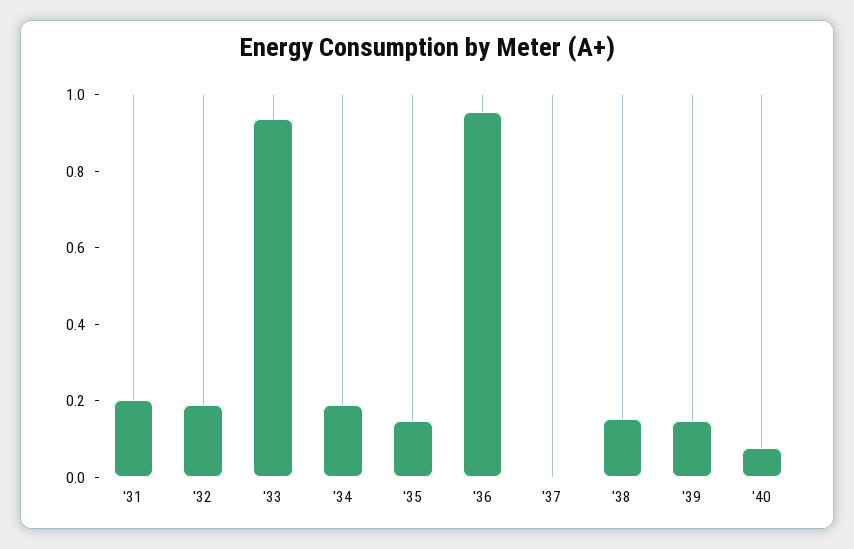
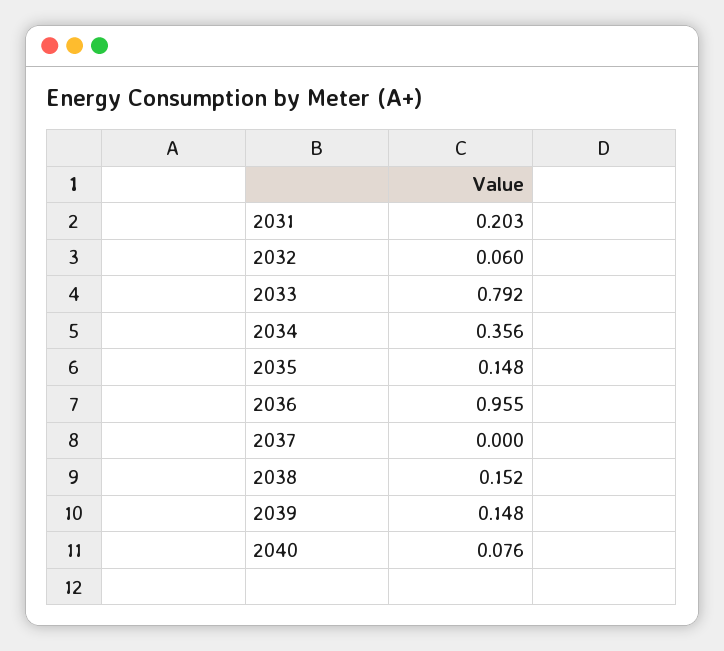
  {
    "'31": 0.203,
-   "'32": 0.2,
+   "'32": 0.06,
-   "'33": 0.95,
+   "'33": 0.792,
-   "'34": 0.2,
+   "'34": 0.356,
    "'35": 0.148,
    "'36": 0.955,
    "'37": 0,
    "'38": 0.152,
    "'39": 0.148,
    "'40": 0.076
  }

